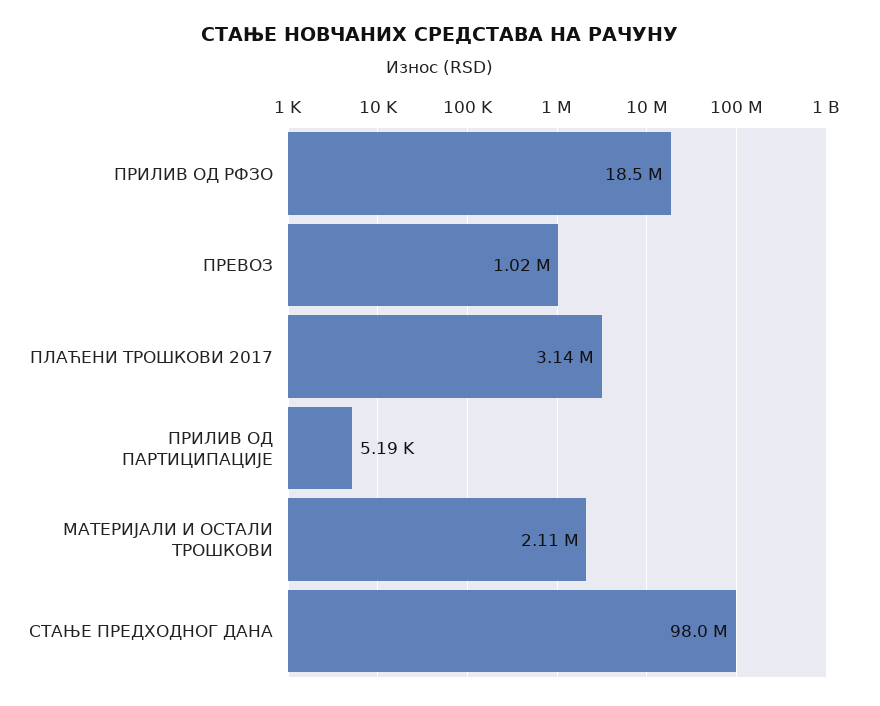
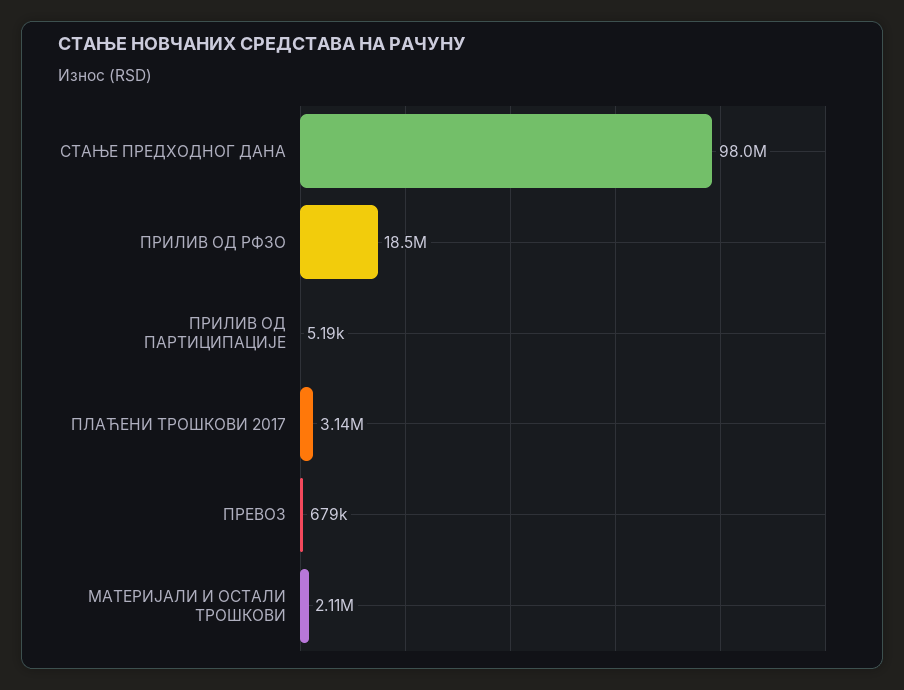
  {
    "ПРИЛИВ ОД РФЗО": 18500000,
-   "ПРЕВОЗ": 1020000,
+   "ПРЕВОЗ": 679000,
    "ПЛАЋЕНИ ТРОШКОВИ 2017": 3140000,
    "ПРИЛИВ ОД ПАРТИЦИПАЦИЈЕ": 5190,
    "МАТЕРИЈАЛИ И ОСТАЛИ ТРОШКОВИ": 2110000,
    "СТАЊЕ ПРЕДХОДНОГ ДАНА": 98000000
  }

